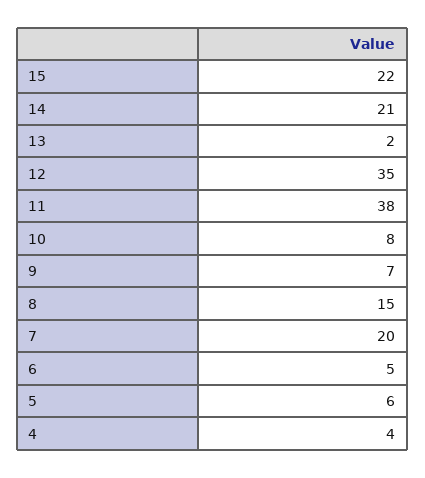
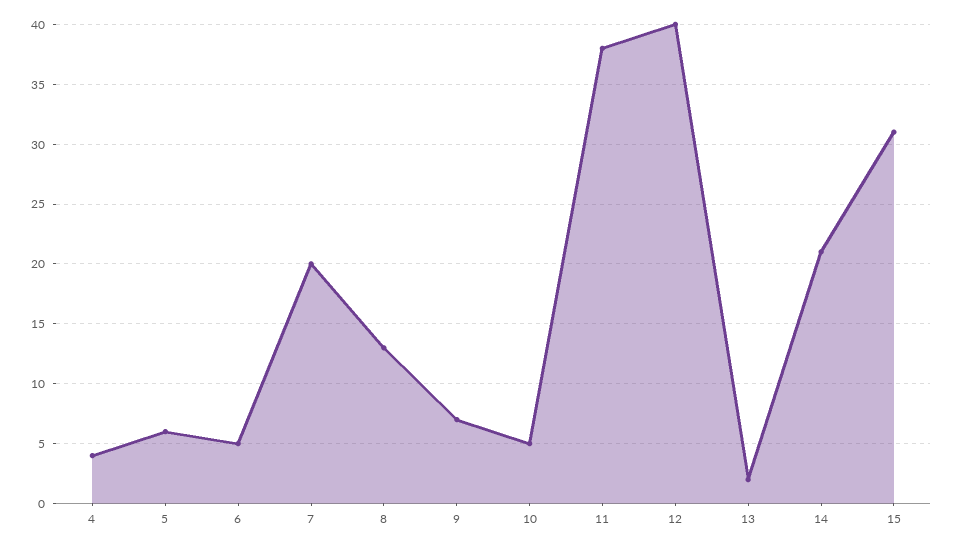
  {
-   "15": 22,
+   "15": 31,
    "14": 21,
    "13": 2,
-   "12": 35,
+   "12": 40,
    "11": 38,
-   "10": 8,
+   "10": 5,
    "9": 7,
-   "8": 15,
+   "8": 13,
    "7": 20,
    "6": 5,
    "5": 6,
    "4": 4
  }

